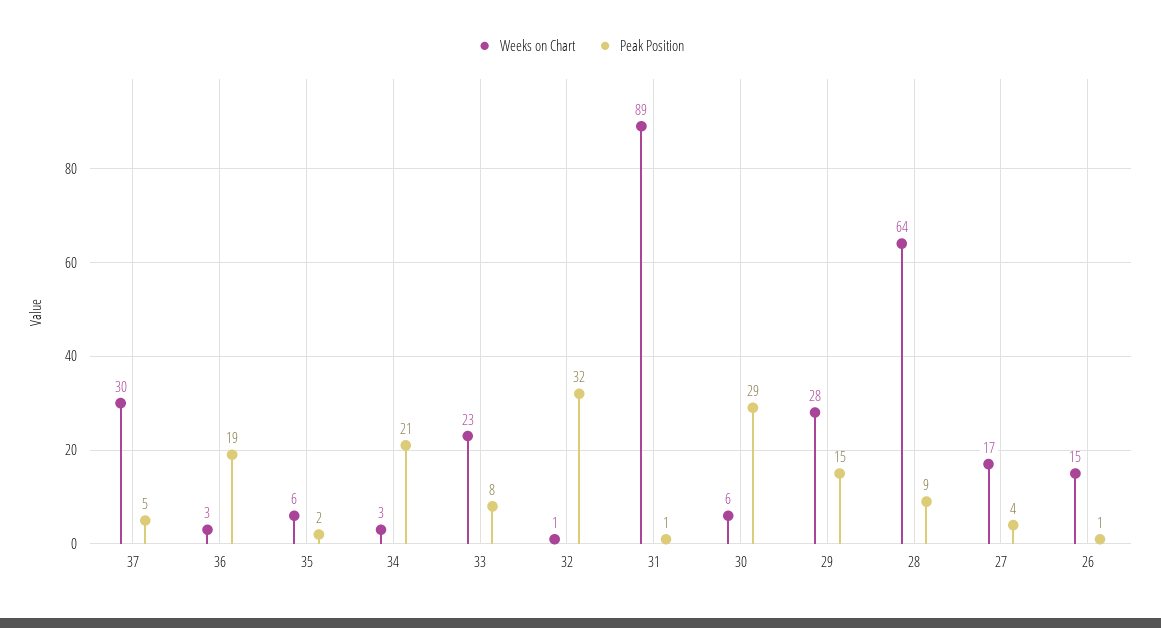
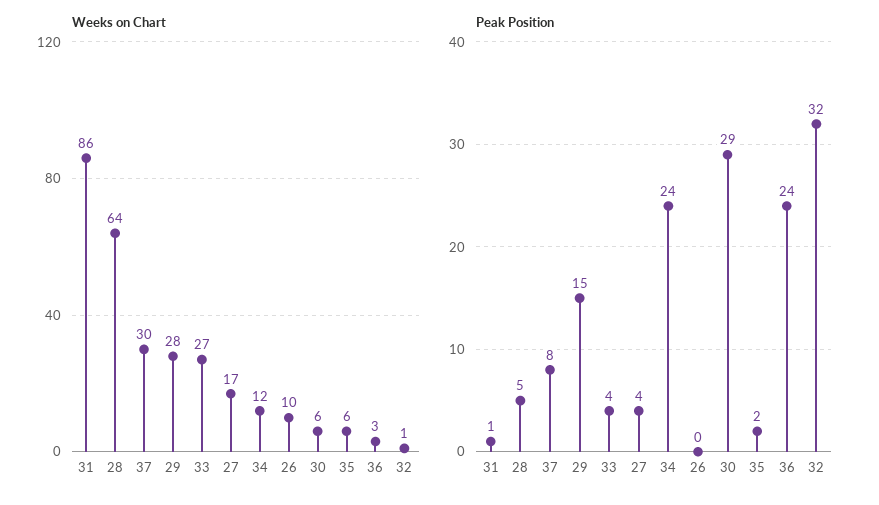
  {
    "Weeks on Chart": {
      "37": 30,
      "36": 3,
      "35": 6,
-     "34": 3,
+     "34": 12,
-     "33": 23,
+     "33": 27,
      "32": 1,
-     "31": 89,
+     "31": 86,
      "30": 6,
      "29": 28,
      "28": 64,
      "27": 17,
-     "26": 15
+     "26": 10
    },
    "Peak Position": {
-     "37": 5,
+     "37": 8,
-     "36": 19,
+     "36": 24,
      "35": 2,
-     "34": 21,
+     "34": 24,
-     "33": 8,
+     "33": 4,
      "32": 32,
      "31": 1,
      "30": 29,
      "29": 15,
-     "28": 9,
+     "28": 5,
      "27": 4,
-     "26": 1
+     "26": 0
    }
  }

